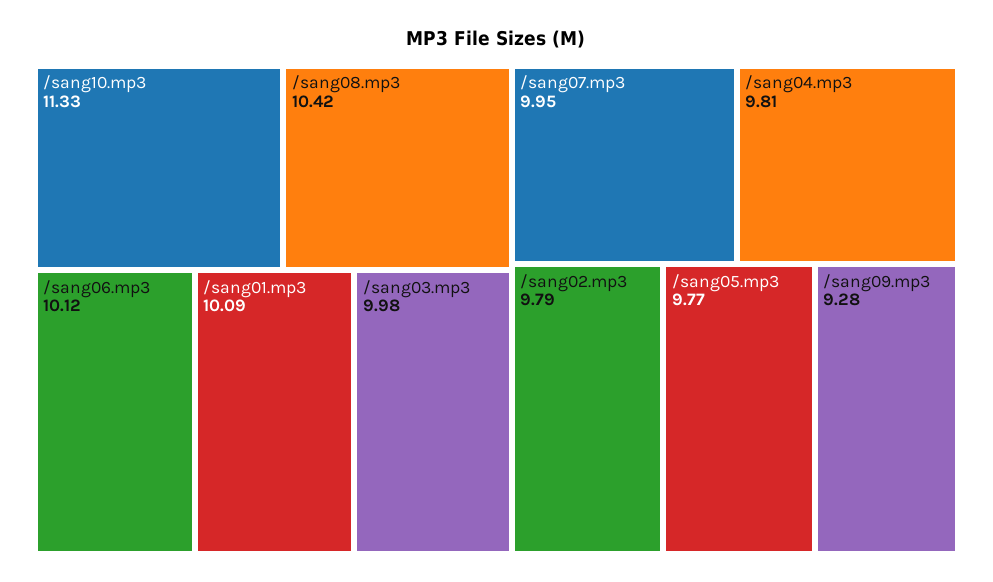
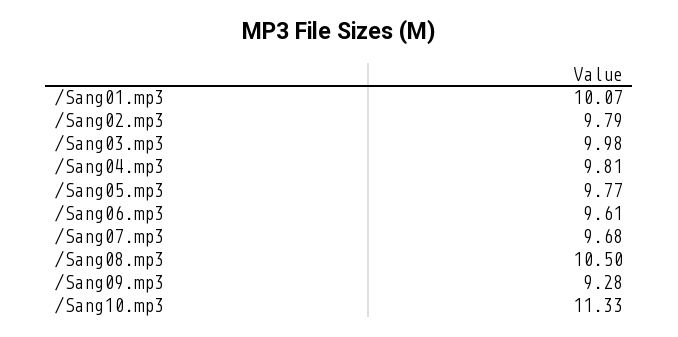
  {
    "/sang10.mp3": 11.33,
-   "/sang08.mp3": 10.42,
+   "/sang08.mp3": 10.5,
-   "/sang06.mp3": 10.12,
+   "/sang06.mp3": 9.61,
-   "/sang01.mp3": 10.09,
+   "/sang01.mp3": 10.07,
    "/sang03.mp3": 9.98,
-   "/sang07.mp3": 9.95,
+   "/sang07.mp3": 9.68,
    "/sang04.mp3": 9.81,
    "/sang02.mp3": 9.79,
    "/sang05.mp3": 9.77,
    "/sang09.mp3": 9.28
  }

